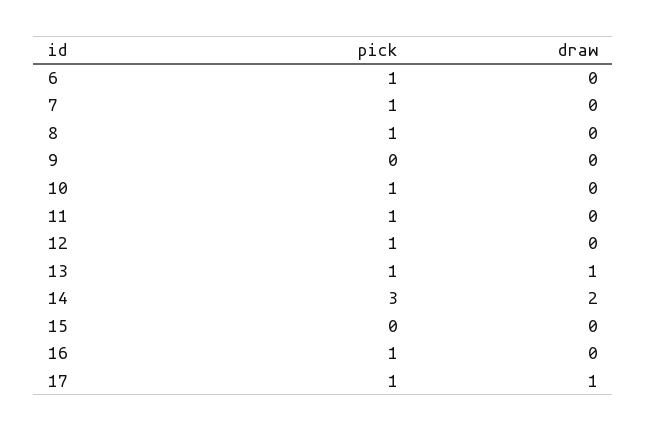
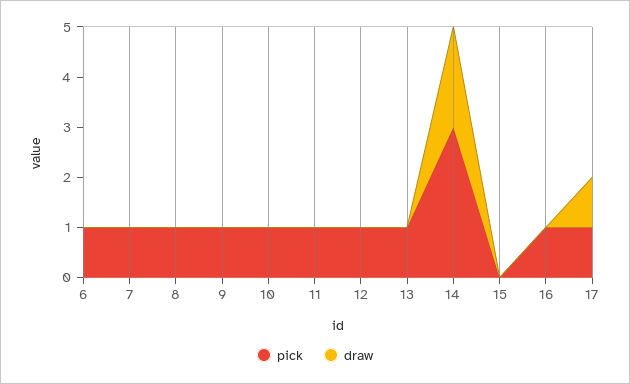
  {
    "pick": {
      "6": 1,
      "7": 1,
      "8": 1,
-     "9": 0,
+     "9": 1,
      "10": 1,
      "11": 1,
      "12": 1,
      "13": 1,
      "14": 3,
      "15": 0,
      "16": 1,
      "17": 1
    },
    "draw": {
      "6": 0,
      "7": 0,
      "8": 0,
      "9": 0,
      "10": 0,
      "11": 0,
      "12": 0,
-     "13": 1,
+     "13": 0,
      "14": 2,
      "15": 0,
      "16": 0,
      "17": 1
    }
  }

